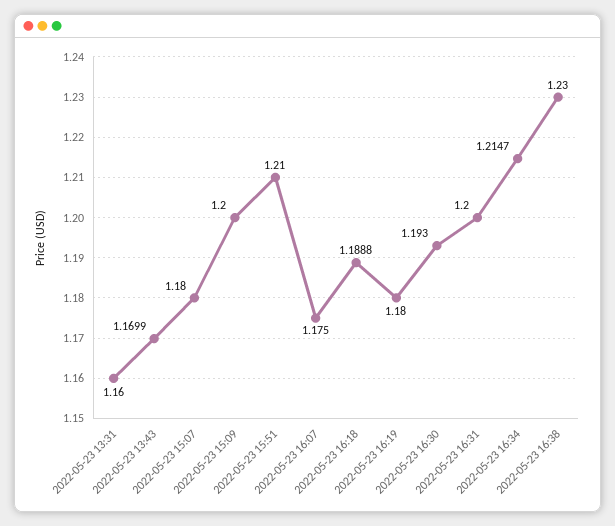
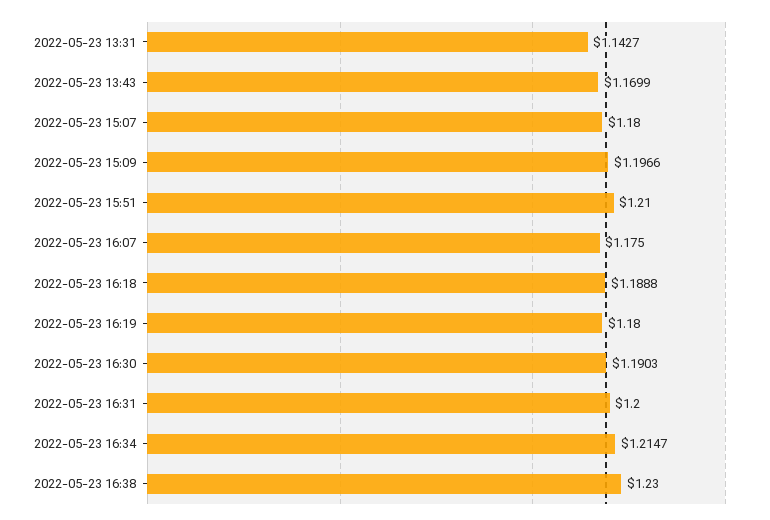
  {
-   "2022-05-23 13:31": 1.16,
+   "2022-05-23 13:31": 1.1427,
    "2022-05-23 13:43": 1.1699,
    "2022-05-23 15:07": 1.18,
-   "2022-05-23 15:09": 1.2,
+   "2022-05-23 15:09": 1.1966,
    "2022-05-23 15:51": 1.21,
    "2022-05-23 16:07": 1.175,
    "2022-05-23 16:18": 1.1888,
    "2022-05-23 16:19": 1.18,
-   "2022-05-23 16:30": 1.193,
+   "2022-05-23 16:30": 1.1903,
    "2022-05-23 16:31": 1.2,
    "2022-05-23 16:34": 1.2147,
    "2022-05-23 16:38": 1.23
  }

